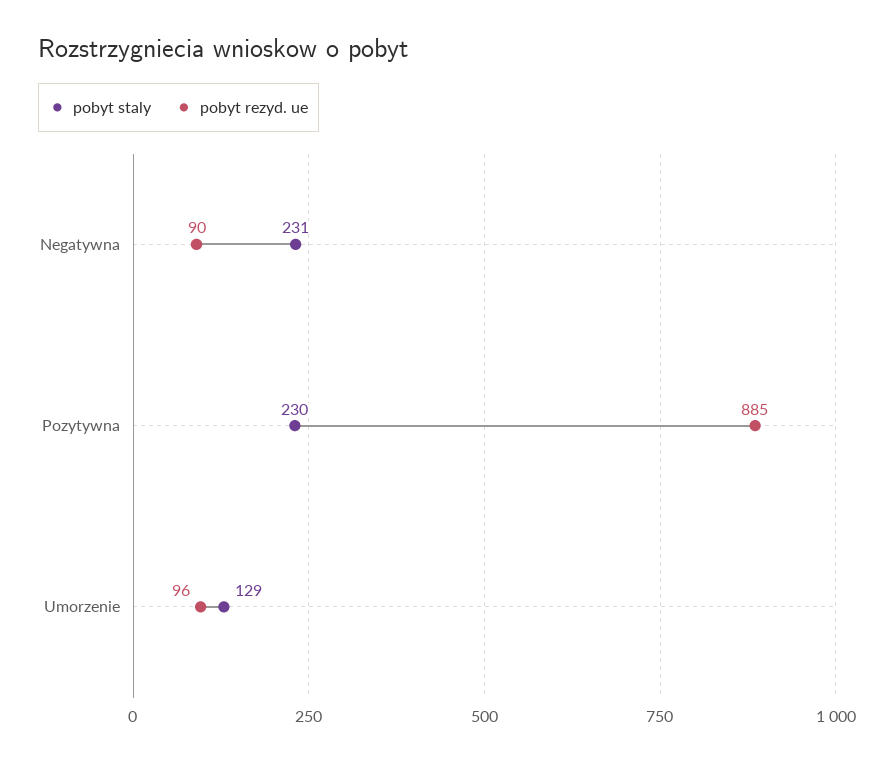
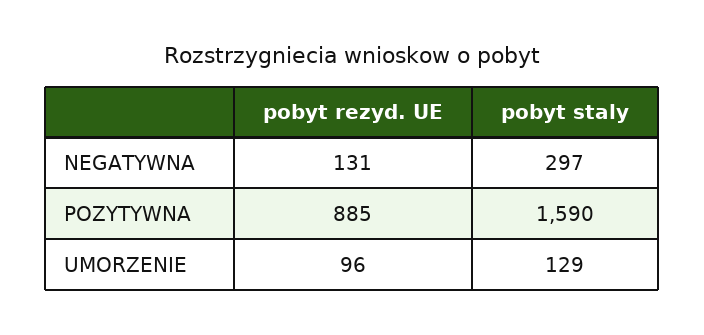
  {
    "pobyt staly": {
-     "Negatywna": 231,
+     "Negatywna": 297,
-     "Pozytywna": 230,
+     "Pozytywna": 1590,
      "Umorzenie": 129
    },
    "pobyt rezyd. ue": {
-     "Negatywna": 90,
+     "Negatywna": 131,
      "Pozytywna": 885,
      "Umorzenie": 96
    }
  }

